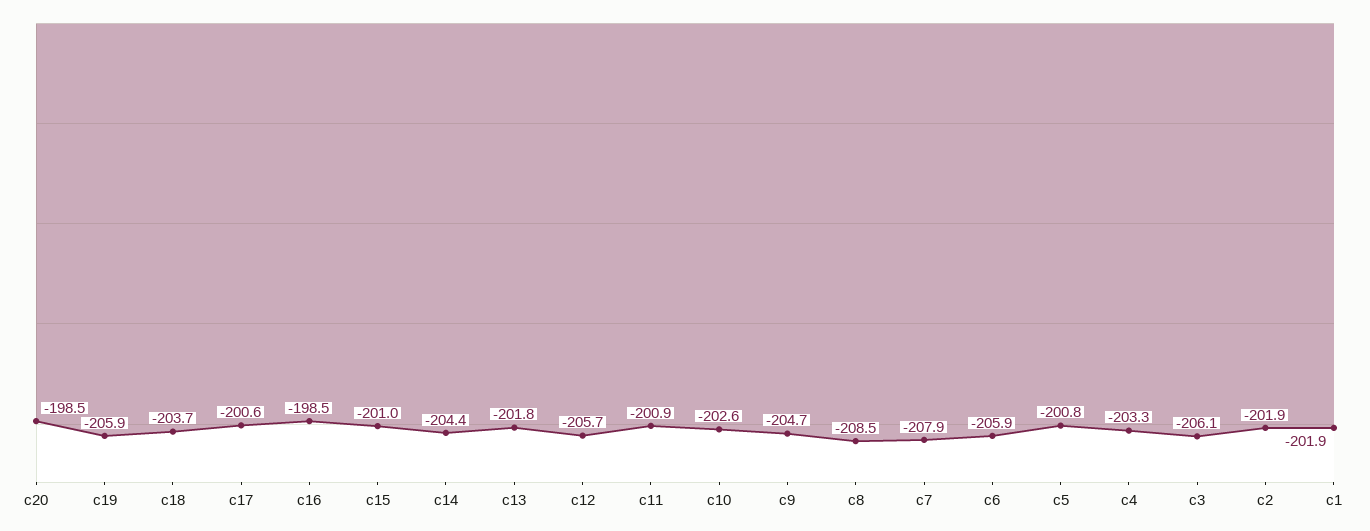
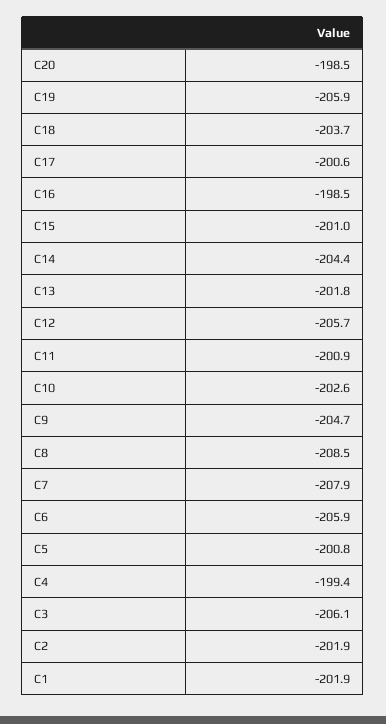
  {
    "c20": -198.5,
    "c19": -205.9,
    "c18": -203.7,
    "c17": -200.6,
    "c16": -198.5,
    "c15": -201,
    "c14": -204.4,
    "c13": -201.8,
    "c12": -205.7,
    "c11": -200.9,
    "c10": -202.6,
    "c9": -204.7,
    "c8": -208.5,
    "c7": -207.9,
    "c6": -205.9,
    "c5": -200.8,
-   "c4": -203.3,
+   "c4": -199.4,
    "c3": -206.1,
    "c2": -201.9,
    "c1": -201.9
  }

